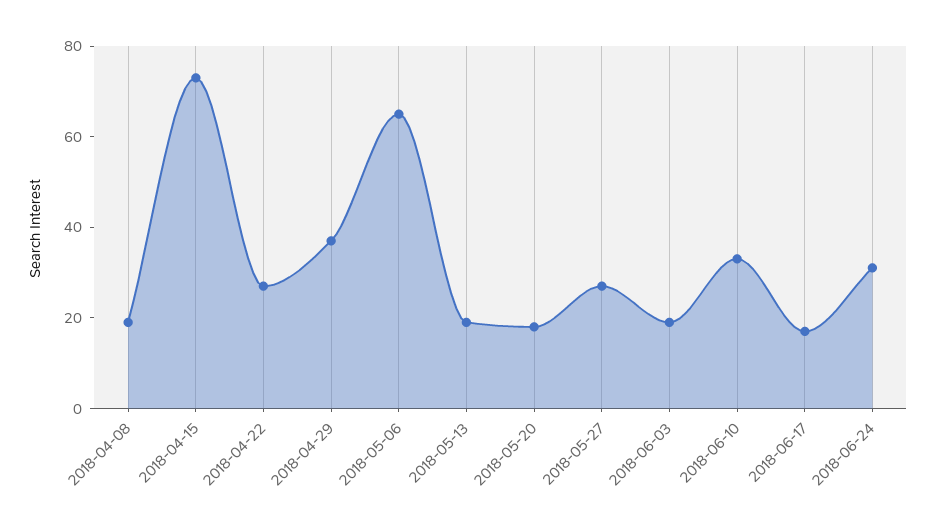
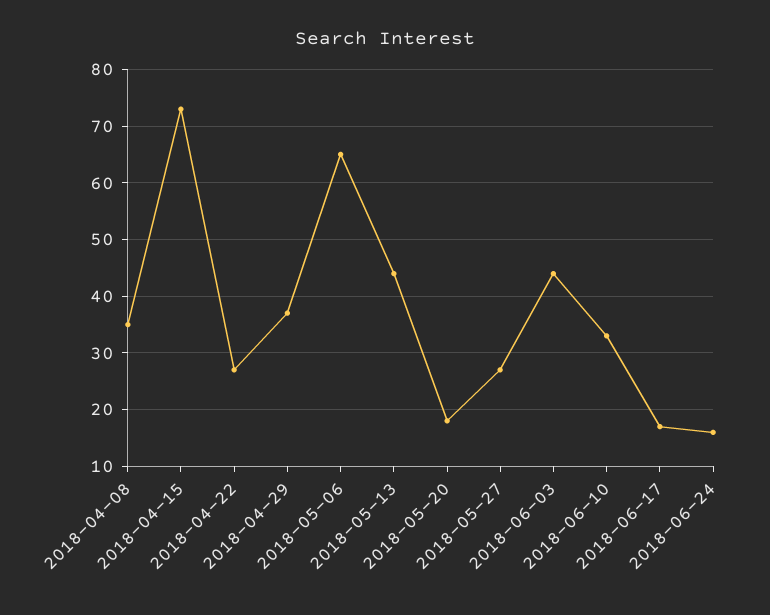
  {
-   "2018-04-08": 20,
+   "2018-04-08": 35,
    "2018-04-15": 75,
    "2018-04-22": 25,
    "2018-04-29": 35,
    "2018-05-06": 65,
-   "2018-05-13": 20,
+   "2018-05-13": 45,
    "2018-05-20": 20,
    "2018-05-27": 25,
-   "2018-06-03": 20,
+   "2018-06-03": 45,
    "2018-06-10": 35,
    "2018-06-17": 15,
-   "2018-06-24": 30
+   "2018-06-24": 15
  }

